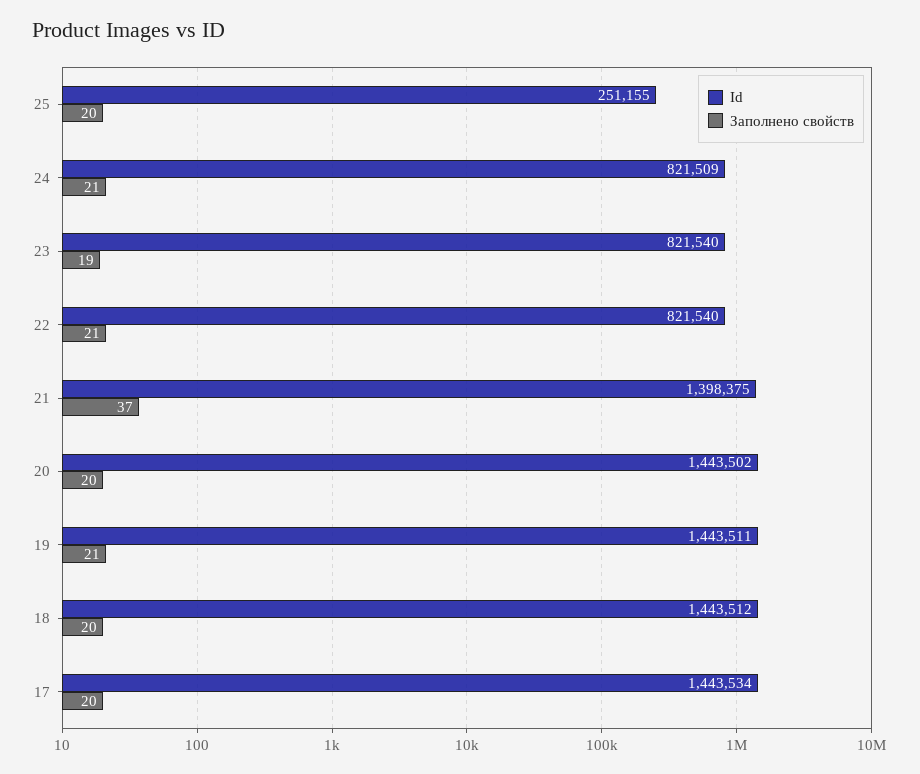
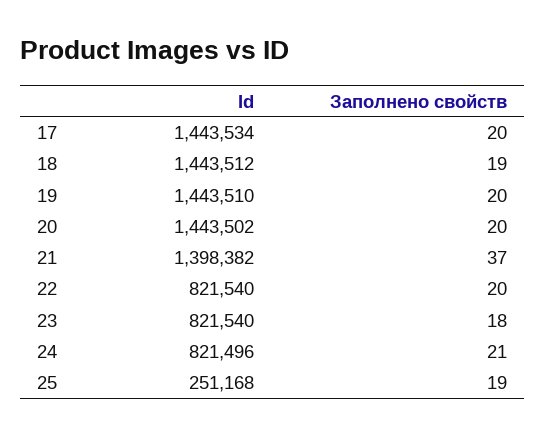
  {
    "Id": {
-     "25": 251155,
+     "25": 251168,
-     "24": 821509,
+     "24": 821496,
      "23": 821540,
      "22": 821540,
-     "21": 1398375,
+     "21": 1398382,
      "20": 1443502,
-     "19": 1443511,
+     "19": 1443510,
      "18": 1443512,
      "17": 1443534
    },
    "Заполнено свойств": {
-     "25": 20,
+     "25": 19,
      "24": 21,
-     "23": 19,
+     "23": 18,
-     "22": 21,
+     "22": 20,
      "21": 37,
      "20": 20,
-     "19": 21,
+     "19": 20,
-     "18": 20,
+     "18": 19,
      "17": 20
    }
  }

